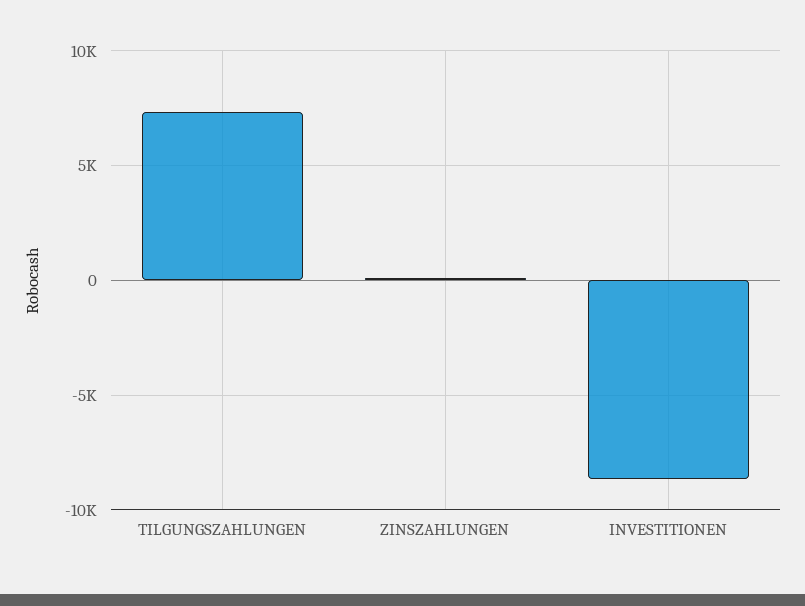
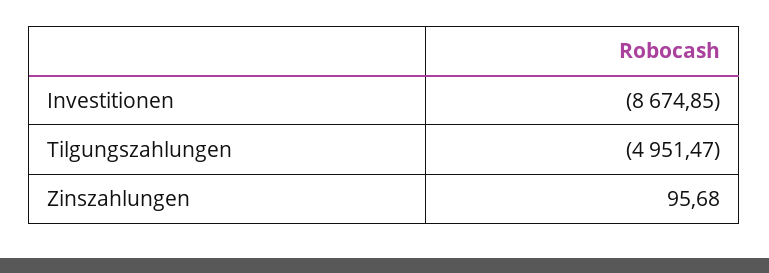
  {
-   "TILGUNGSZAHLUNGEN": 7500,
+   "TILGUNGSZAHLUNGEN": -4951.47,
    "ZINSZAHLUNGEN": 95.68,
    "INVESTITIONEN": -8674.85
  }

